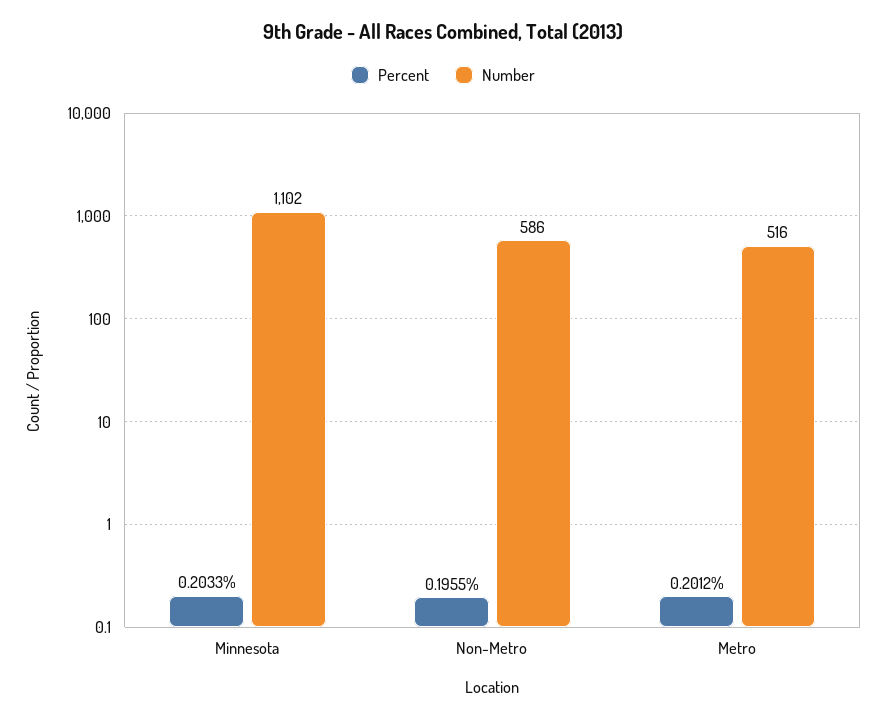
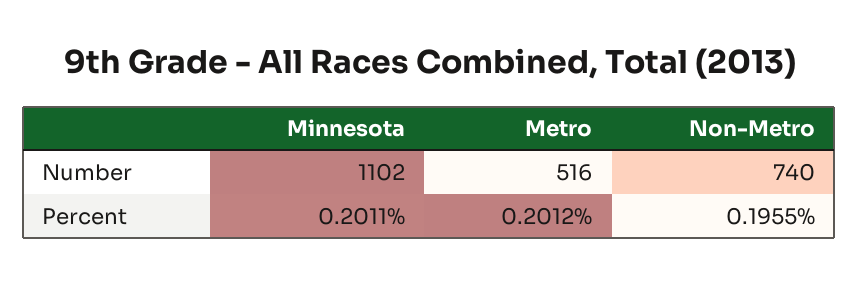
  {
    "Percent": {
-     "Minnesota": 0.2033,
+     "Minnesota": 0.2011,
      "Non-Metro": 0.1955,
      "Metro": 0.2012
    },
    "Number": {
      "Minnesota": 1102,
-     "Non-Metro": 586,
+     "Non-Metro": 740,
      "Metro": 516
    }
  }

